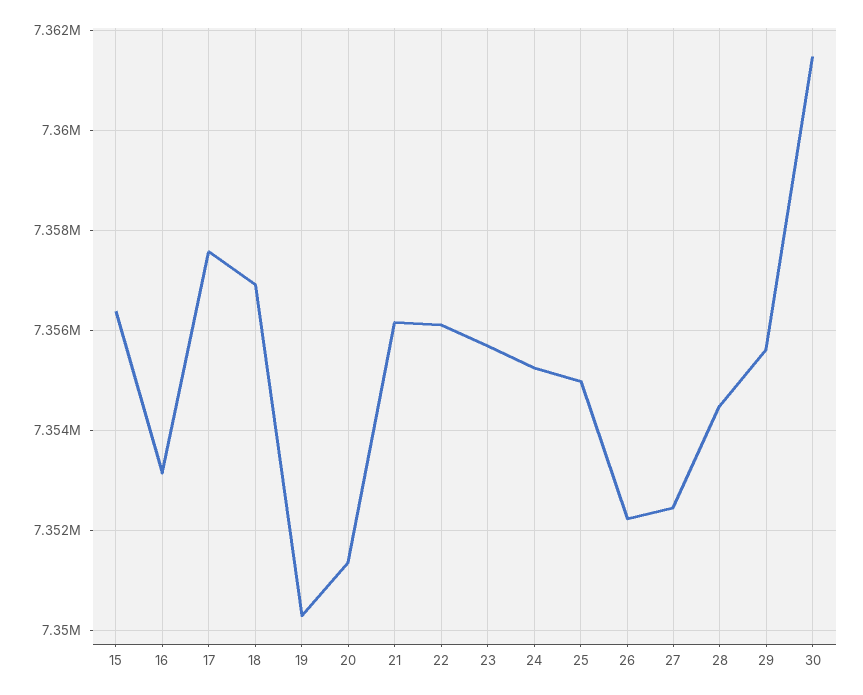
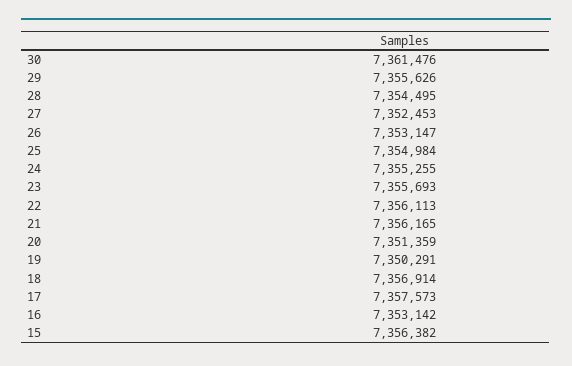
  {
    "15": 7356382,
    "16": 7353142,
    "17": 7357573,
    "18": 7356914,
    "19": 7350291,
    "20": 7351359,
    "21": 7356165,
    "22": 7356113,
    "23": 7355693,
    "24": 7355255,
    "25": 7354984,
-   "26": 7352200,
+   "26": 7353147,
    "27": 7352453,
    "28": 7354495,
    "29": 7355626,
    "30": 7361476
  }

